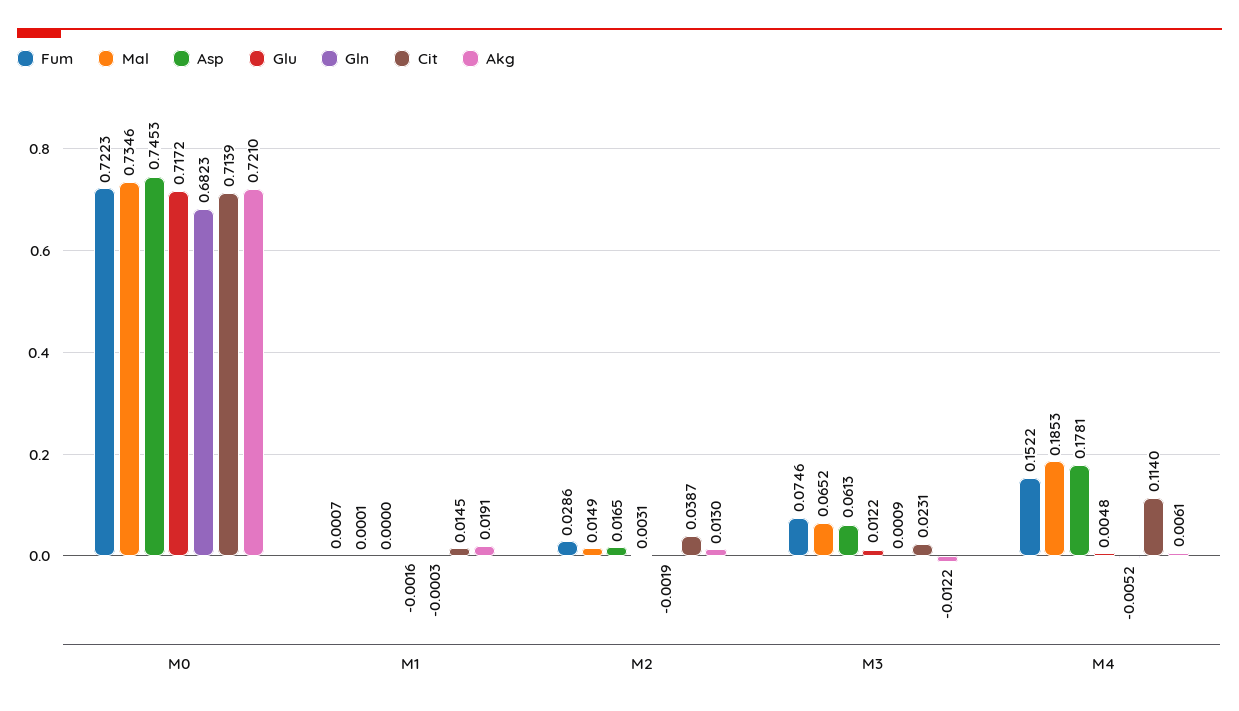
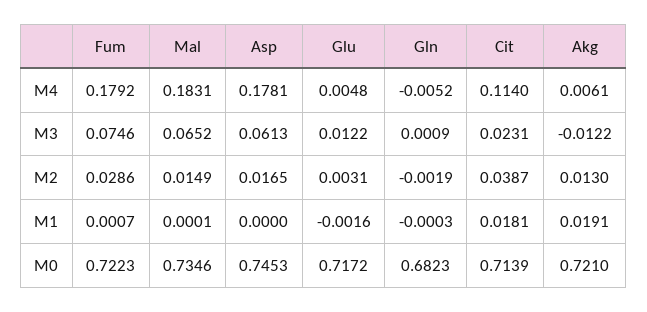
  {
    "Fum": {
      "M0": 0.7223,
      "M1": 0.0007,
      "M2": 0.0286,
      "M3": 0.0746,
-     "M4": 0.1522
+     "M4": 0.1792
    },
    "Mal": {
      "M0": 0.7346,
      "M1": 0.0001,
      "M2": 0.0149,
      "M3": 0.0652,
-     "M4": 0.1853
+     "M4": 0.1831
    },
    "Asp": {
      "M0": 0.7453,
      "M1": 0,
      "M2": 0.0165,
      "M3": 0.0613,
      "M4": 0.1781
    },
    "Glu": {
      "M0": 0.7172,
      "M1": -0.0016,
      "M2": 0.0031,
      "M3": 0.0122,
      "M4": 0.0048
    },
    "Gln": {
      "M0": 0.6823,
      "M1": -0.0003,
      "M2": -0.0019,
      "M3": 0.0009,
      "M4": -0.0052
    },
    "Cit": {
      "M0": 0.7139,
-     "M1": 0.0145,
+     "M1": 0.0181,
      "M2": 0.0387,
      "M3": 0.0231,
      "M4": 0.114
    },
    "Akg": {
      "M0": 0.721,
      "M1": 0.0191,
      "M2": 0.013,
      "M3": -0.0122,
      "M4": 0.0061
    }
  }

